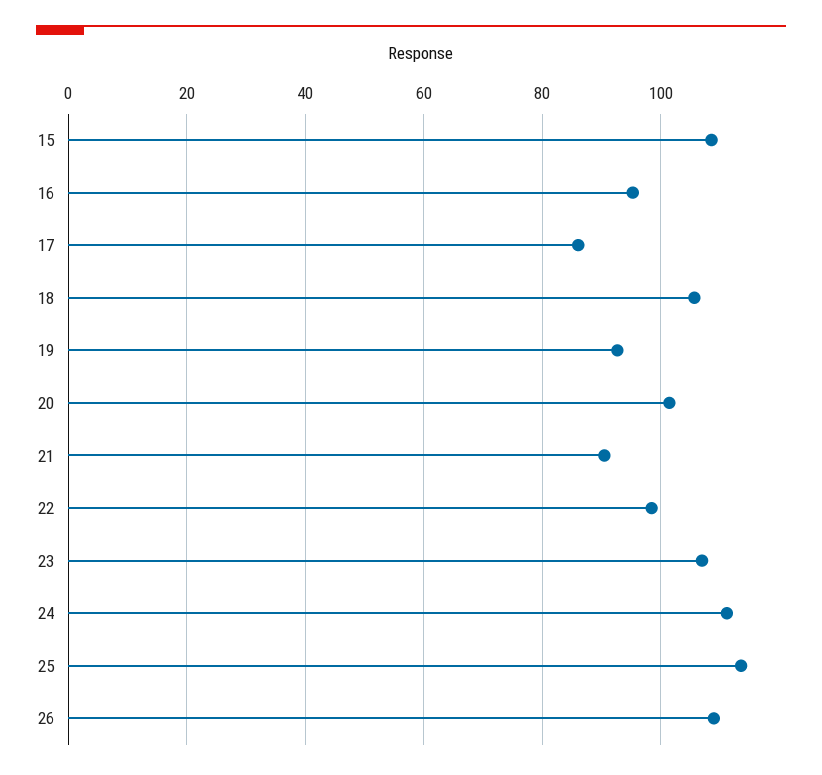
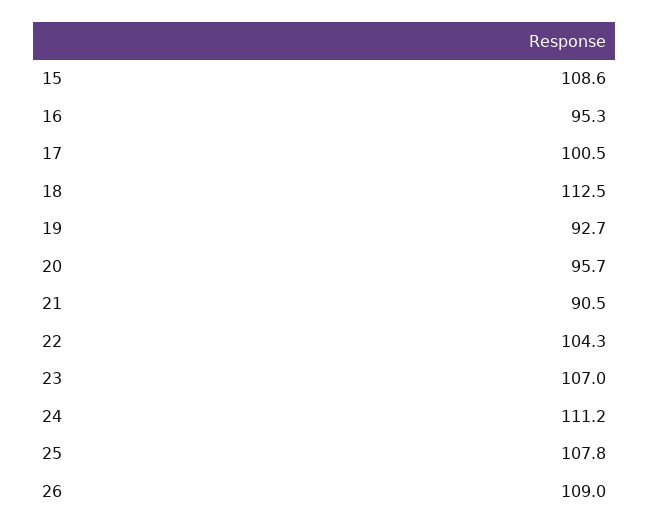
  {
    "15": 108.6,
    "16": 95.3,
-   "17": 86,
+   "17": 100.5,
-   "18": 106,
+   "18": 112.5,
    "19": 92.7,
-   "20": 102,
+   "20": 95.7,
    "21": 90.5,
-   "22": 98,
+   "22": 104.3,
    "23": 107,
    "24": 111.2,
-   "25": 114,
+   "25": 107.8,
    "26": 109
  }

